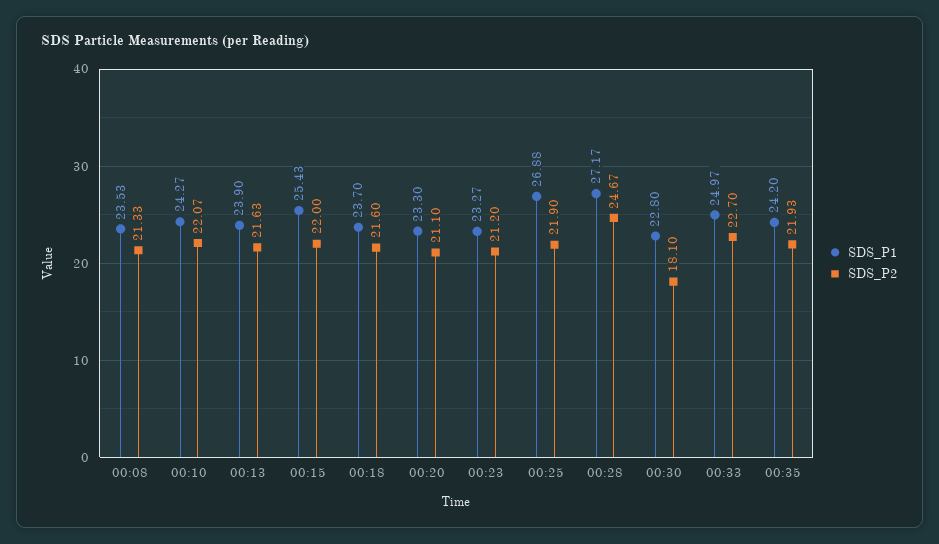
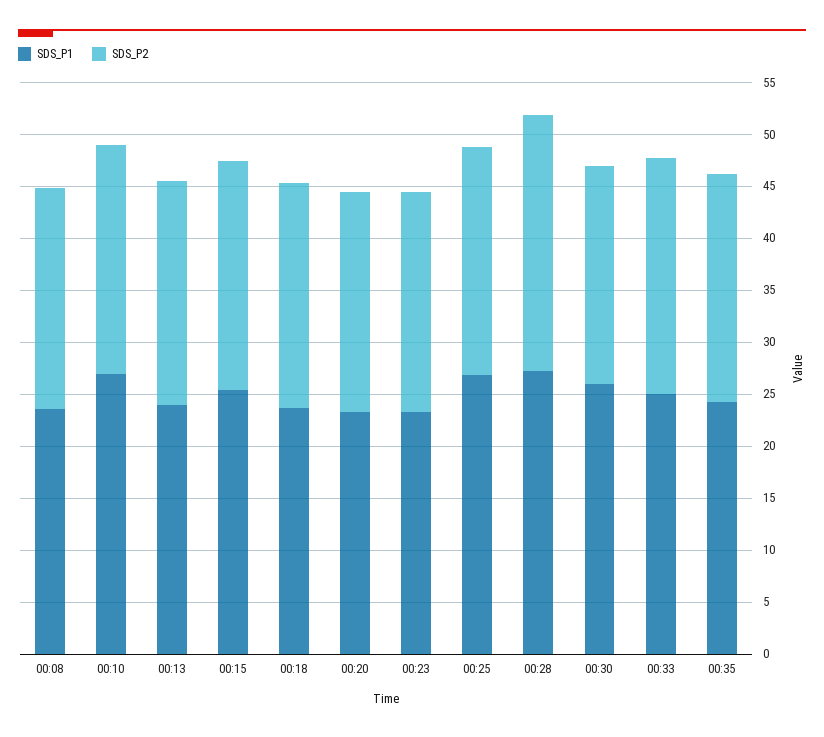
  {
    "SDS_P1": {
      "00:08": 23.53,
-     "00:10": 24.27,
+     "00:10": 27,
      "00:13": 23.9,
      "00:15": 25.43,
      "00:18": 23.7,
      "00:20": 23.3,
      "00:23": 23.27,
      "00:25": 26.88,
      "00:28": 27.17,
-     "00:30": 22.8,
+     "00:30": 26,
      "00:33": 24.97,
      "00:35": 24.2
    },
    "SDS_P2": {
      "00:08": 21.33,
      "00:10": 22.07,
      "00:13": 21.63,
      "00:15": 22,
      "00:18": 21.6,
      "00:20": 21.1,
      "00:23": 21.2,
      "00:25": 21.9,
      "00:28": 24.67,
-     "00:30": 18.1,
+     "00:30": 21,
      "00:33": 22.7,
      "00:35": 21.93
    }
  }

